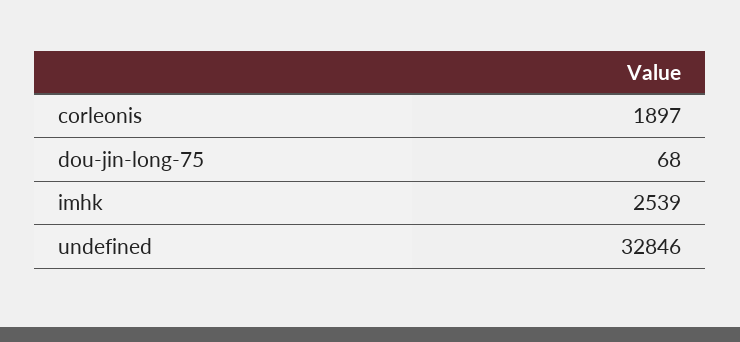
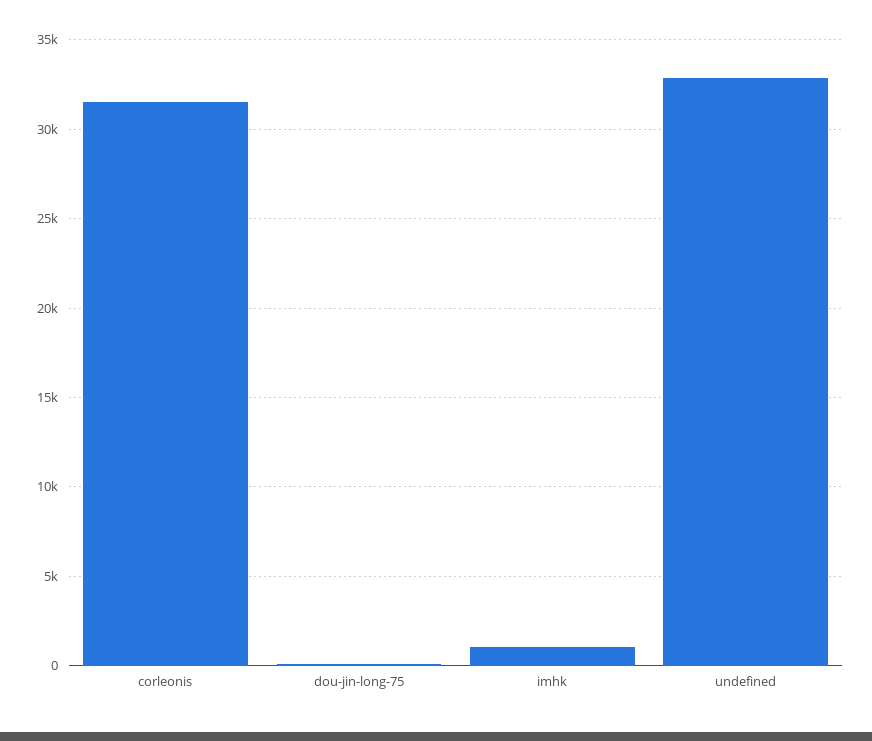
  {
-   "corleonis": 1897,
+   "corleonis": 31500,
    "dou-jin-long-75": 68,
-   "imhk": 2539,
+   "imhk": 1000,
    "undefined": 32846
  }

